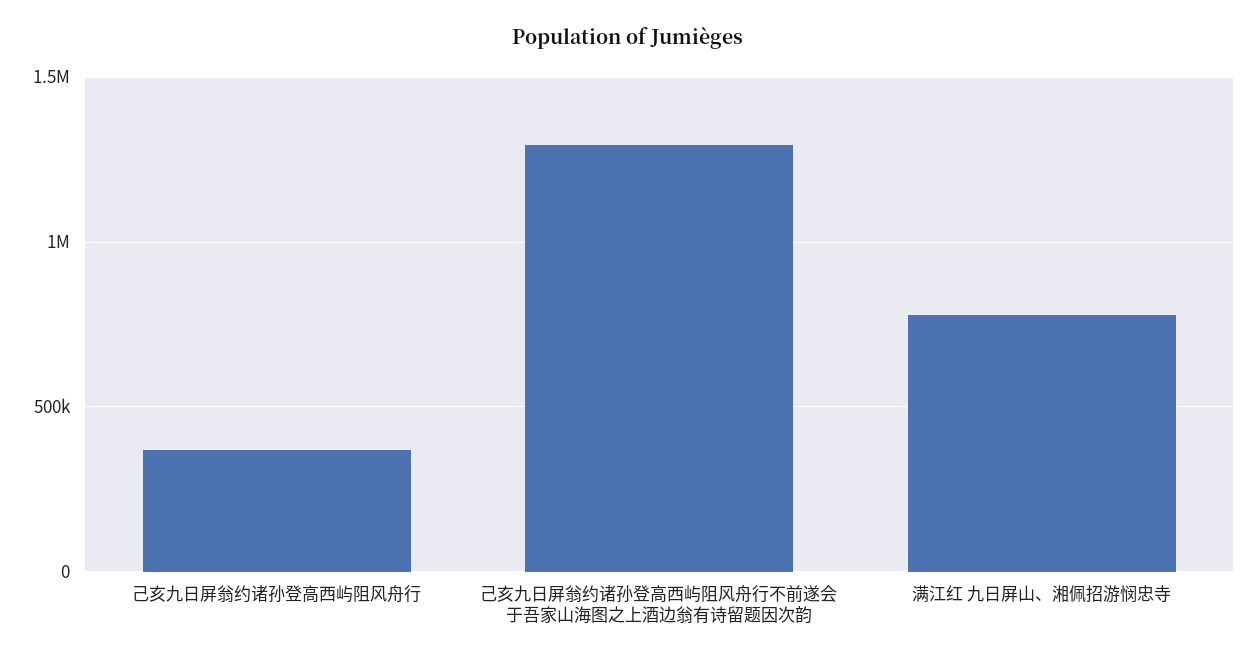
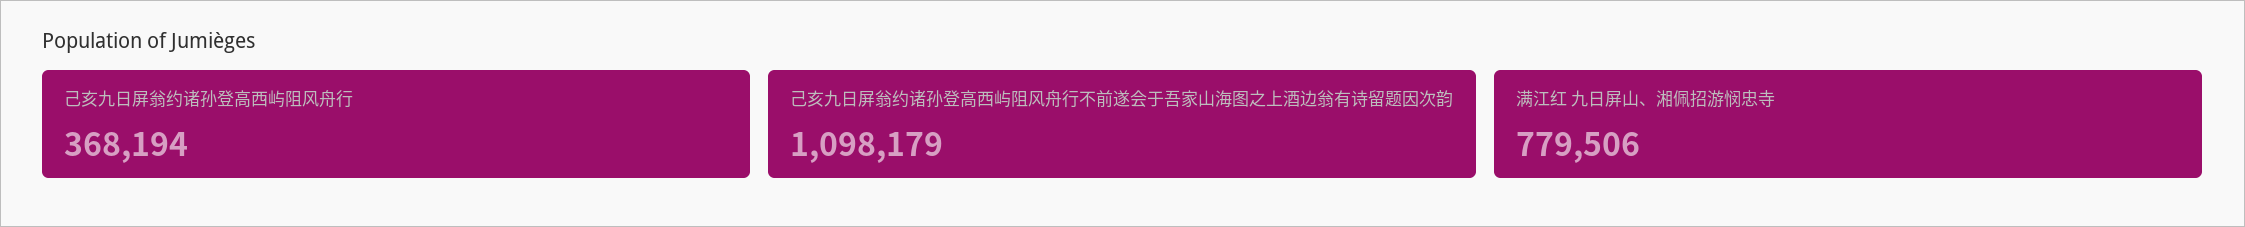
  {
    "己亥九日屏翁约诸孙登高西屿阻风舟行": 368194,
-   "己亥九日屏翁约诸孙登高西屿阻风舟行不前遂会于吾家山海图之上酒边翁有诗留题因次韵": 1300000,
+   "己亥九日屏翁约诸孙登高西屿阻风舟行不前遂会于吾家山海图之上酒边翁有诗留题因次韵": 1098179,
    "满江红 九日屏山、湘佩招游悯忠寺": 779506
  }

